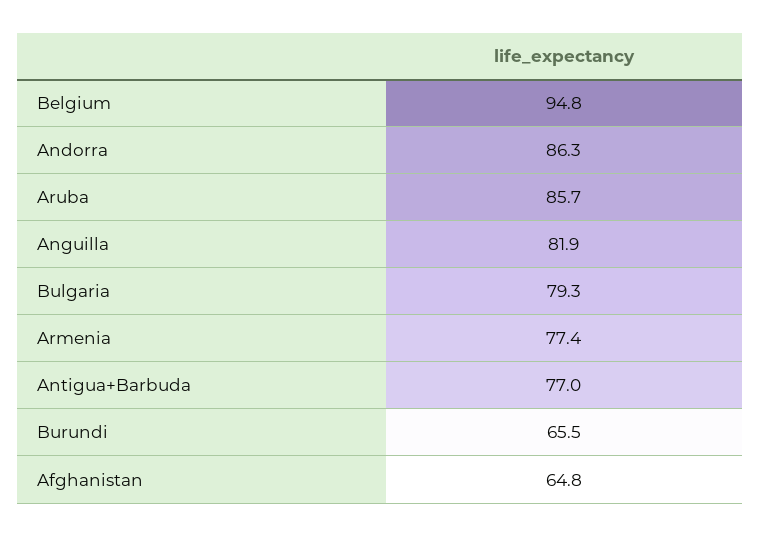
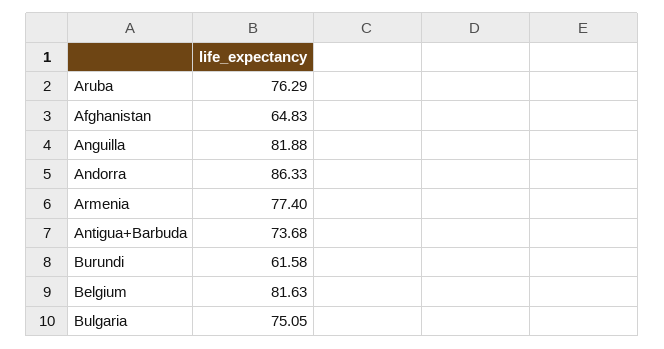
  {
-   "Belgium": 94.8,
+   "Belgium": 81.63,
    "Andorra": 86.33,
-   "Aruba": 85.7,
+   "Aruba": 76.29,
    "Anguilla": 81.88,
-   "Bulgaria": 79.3,
+   "Bulgaria": 75.05,
    "Armenia": 77.4,
-   "Antigua+Barbuda": 77,
+   "Antigua+Barbuda": 73.68,
-   "Burundi": 65.5,
+   "Burundi": 61.58,
    "Afghanistan": 64.83
  }

